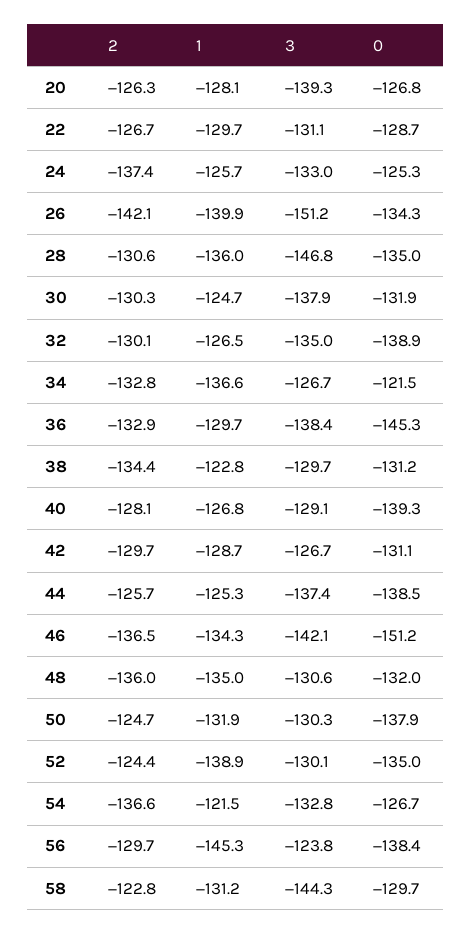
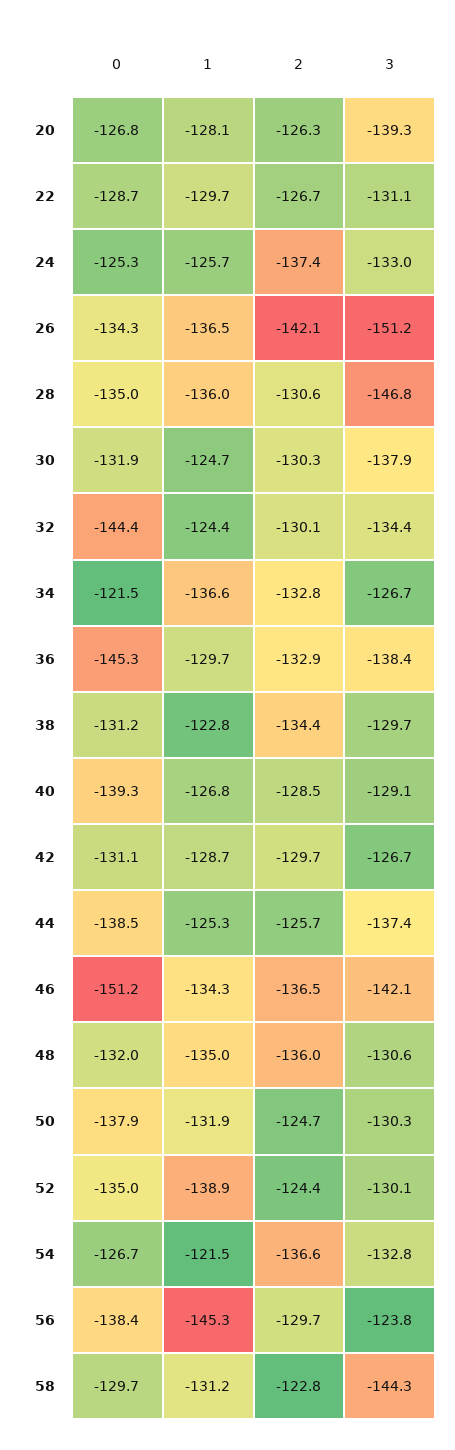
  {
    "2": {
      "20": -126.3,
      "22": -126.7,
      "24": -137.4,
      "26": -142.1,
      "28": -130.6,
      "30": -130.3,
      "32": -130.1,
      "34": -132.8,
      "36": -132.9,
      "38": -134.4,
-     "40": -128.1,
+     "40": -128.5,
      "42": -129.7,
      "44": -125.7,
      "46": -136.5,
      "48": -136,
      "50": -124.7,
      "52": -124.4,
      "54": -136.6,
      "56": -129.7,
      "58": -122.8
    },
    "1": {
      "20": -128.1,
      "22": -129.7,
      "24": -125.7,
-     "26": -139.9,
+     "26": -136.5,
      "28": -136,
      "30": -124.7,
-     "32": -126.5,
+     "32": -124.4,
      "34": -136.6,
      "36": -129.7,
      "38": -122.8,
      "40": -126.8,
      "42": -128.7,
      "44": -125.3,
      "46": -134.3,
      "48": -135,
      "50": -131.9,
      "52": -138.9,
      "54": -121.5,
      "56": -145.3,
      "58": -131.2
    },
    "3": {
      "20": -139.3,
      "22": -131.1,
      "24": -133,
      "26": -151.2,
      "28": -146.8,
      "30": -137.9,
-     "32": -135,
+     "32": -134.4,
      "34": -126.7,
      "36": -138.4,
      "38": -129.7,
      "40": -129.1,
      "42": -126.7,
      "44": -137.4,
      "46": -142.1,
      "48": -130.6,
      "50": -130.3,
      "52": -130.1,
      "54": -132.8,
      "56": -123.8,
      "58": -144.3
    },
    "0": {
      "20": -126.8,
      "22": -128.7,
      "24": -125.3,
      "26": -134.3,
      "28": -135,
      "30": -131.9,
-     "32": -138.9,
+     "32": -144.4,
      "34": -121.5,
      "36": -145.3,
      "38": -131.2,
      "40": -139.3,
      "42": -131.1,
      "44": -138.5,
      "46": -151.2,
      "48": -132,
      "50": -137.9,
      "52": -135,
      "54": -126.7,
      "56": -138.4,
      "58": -129.7
    }
  }

